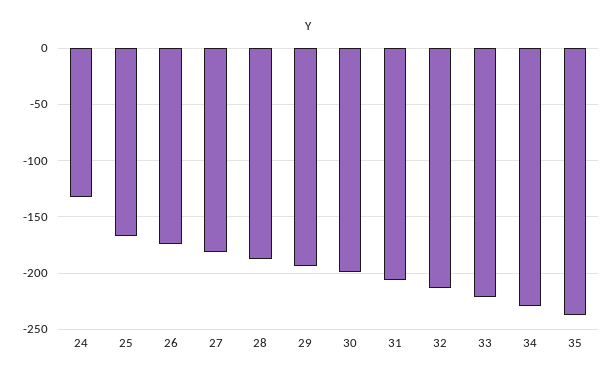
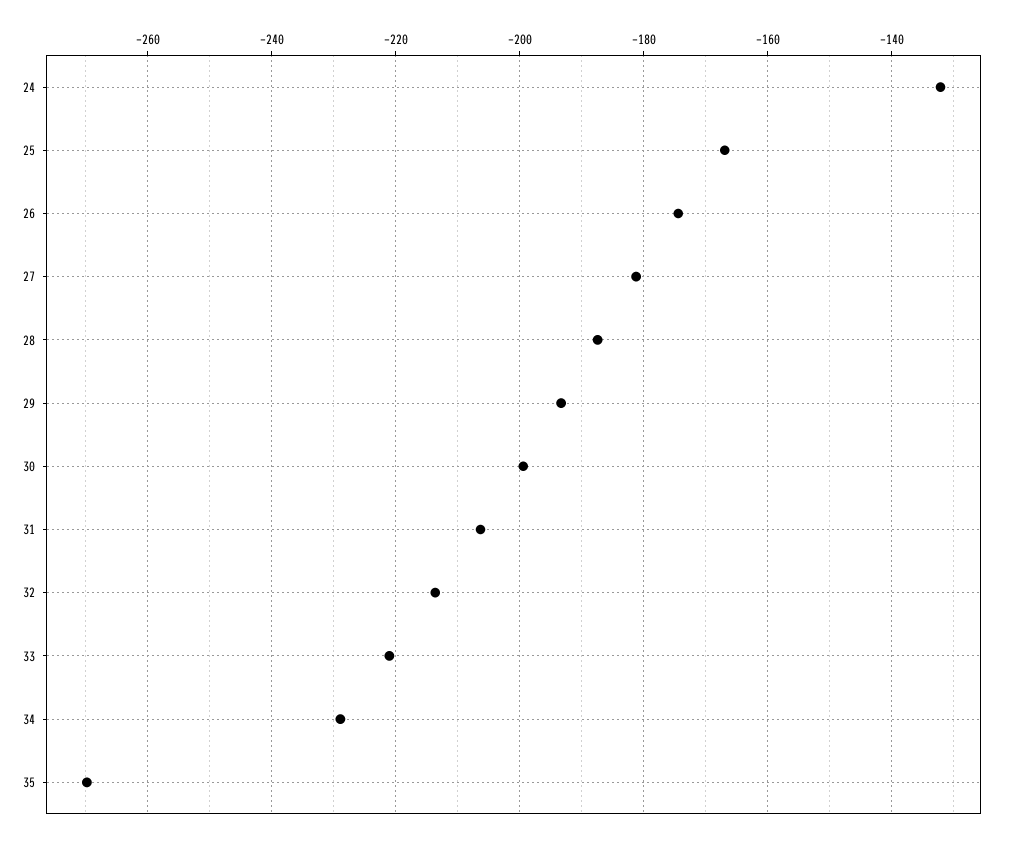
  {
    "24": -132,
    "25": -166,
    "26": -174,
    "27": -182,
    "28": -188,
    "29": -194,
    "30": -200,
    "31": -206,
    "32": -214,
    "33": -222,
    "34": -228,
-   "35": -240
+   "35": -270
  }

